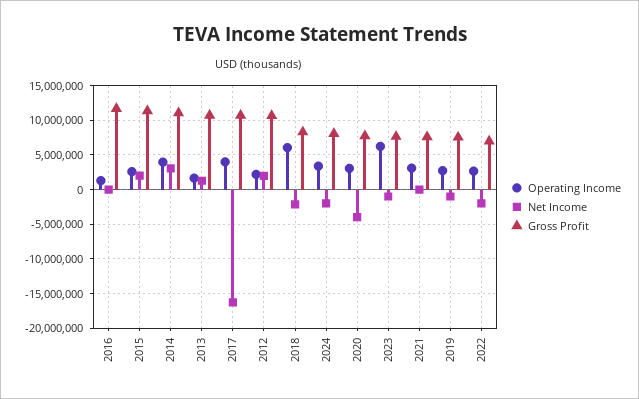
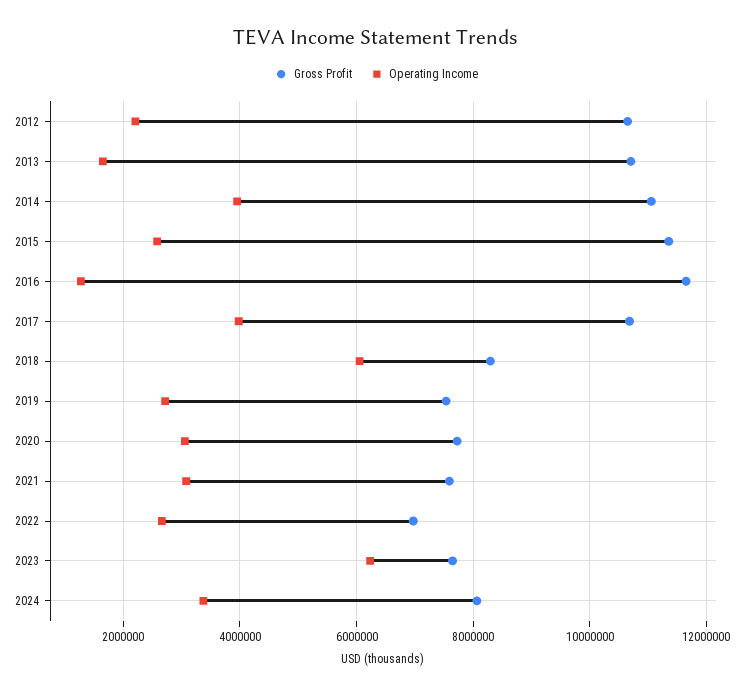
  {
    "Operating Income": {
      "2016": 1200000,
      "2015": 2600000,
      "2014": 4000000,
      "2013": 1600000,
      "2017": 4000000,
      "2012": 2200000,
      "2018": 6000000,
      "2024": 3400000,
      "2020": 3000000,
      "2023": 6200000,
      "2021": 3000000,
      "2019": 2800000,
      "2022": 2600000
    },
-   "Net Income": {
-     "2016": 0,
-     "2015": 2000000,
-     "2014": 3000000,
-     "2013": 1000000,
-     "2017": -16000000,
-     "2012": 2000000,
-     "2018": -2000000,
-     "2024": -2000000,
-     "2020": -4000000,
-     "2023": -1000000,
-     "2021": 0,
-     "2019": -1000000,
-     "2022": -2000000
-   },
    "Gross Profit": {
      "2016": 11600000,
      "2015": 11400000,
      "2014": 11000000,
      "2013": 10800000,
      "2017": 10600000,
      "2012": 10600000,
      "2018": 8200000,
      "2024": 8000000,
      "2020": 7800000,
      "2023": 7600000,
      "2021": 7600000,
      "2019": 7600000,
      "2022": 7000000
    }
  }

